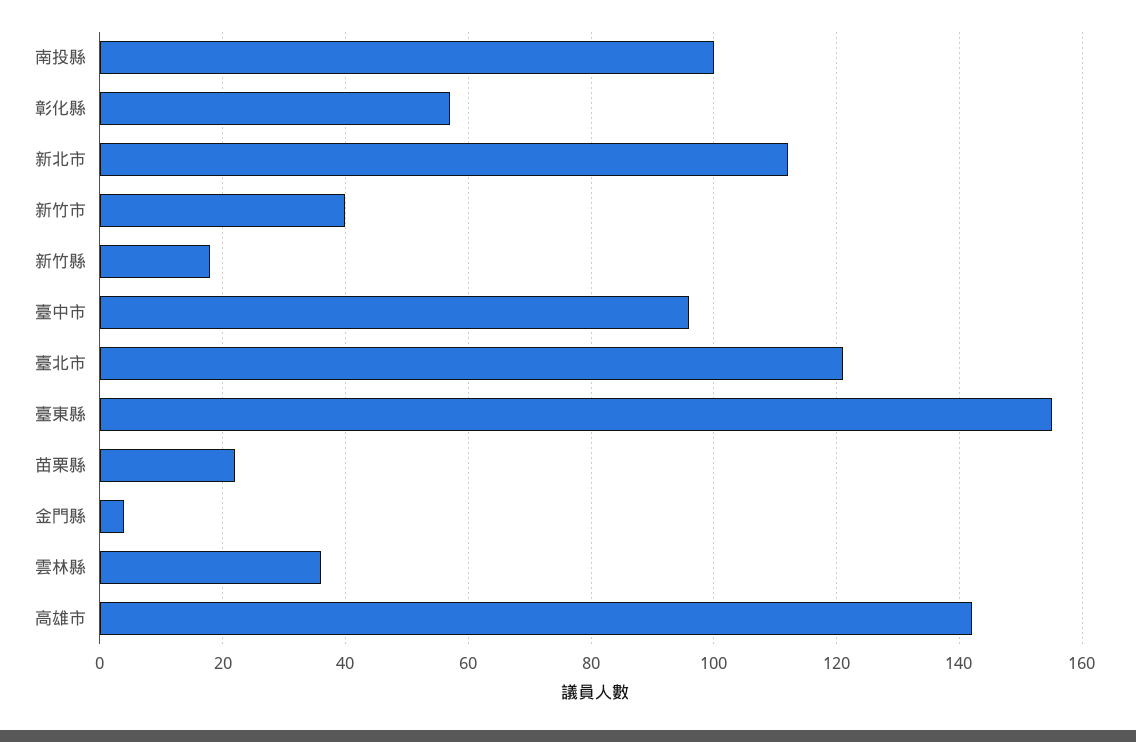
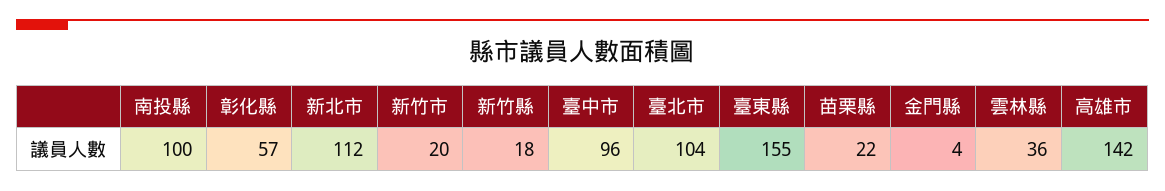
  {
    "南投縣": 100,
    "彰化縣": 57,
    "新北市": 112,
-   "新竹市": 40,
+   "新竹市": 20,
    "新竹縣": 18,
    "臺中市": 96,
-   "臺北市": 120,
+   "臺北市": 104,
    "臺東縣": 155,
    "苗栗縣": 22,
    "金門縣": 4,
    "雲林縣": 36,
    "高雄市": 142
  }

